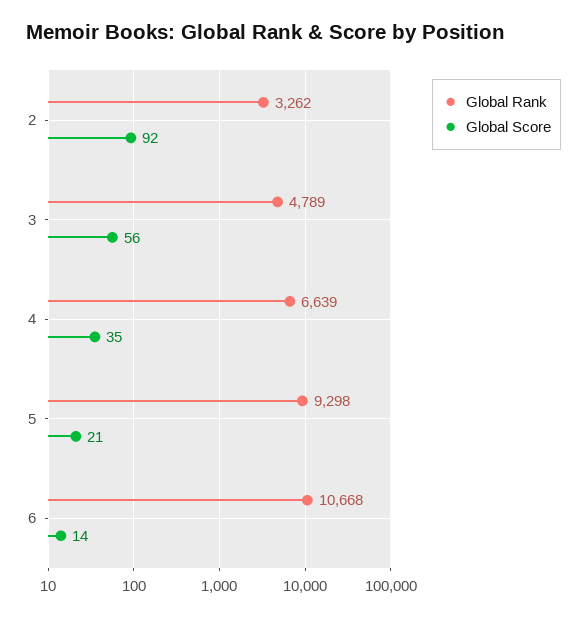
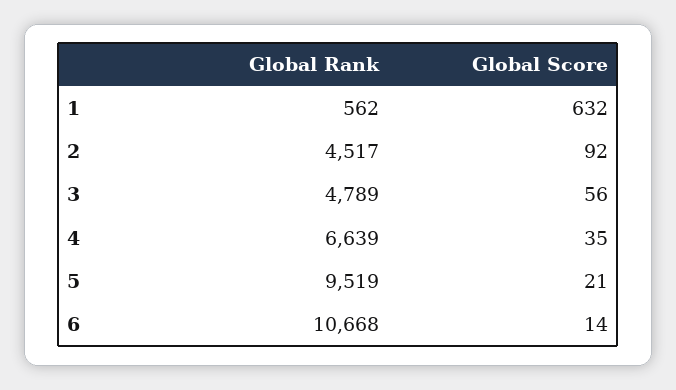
  {
    "Global Rank": {
-     "2": 3262,
+     "2": 4517,
      "3": 4789,
      "4": 6639,
-     "5": 9298,
+     "5": 9519,
-     "6": 10668
+     "6": 10668,
+     "1": 562
    },
    "Global Score": {
      "2": 92,
      "3": 56,
      "4": 35,
      "5": 21,
-     "6": 14
+     "6": 14,
+     "1": 632
    }
  }

